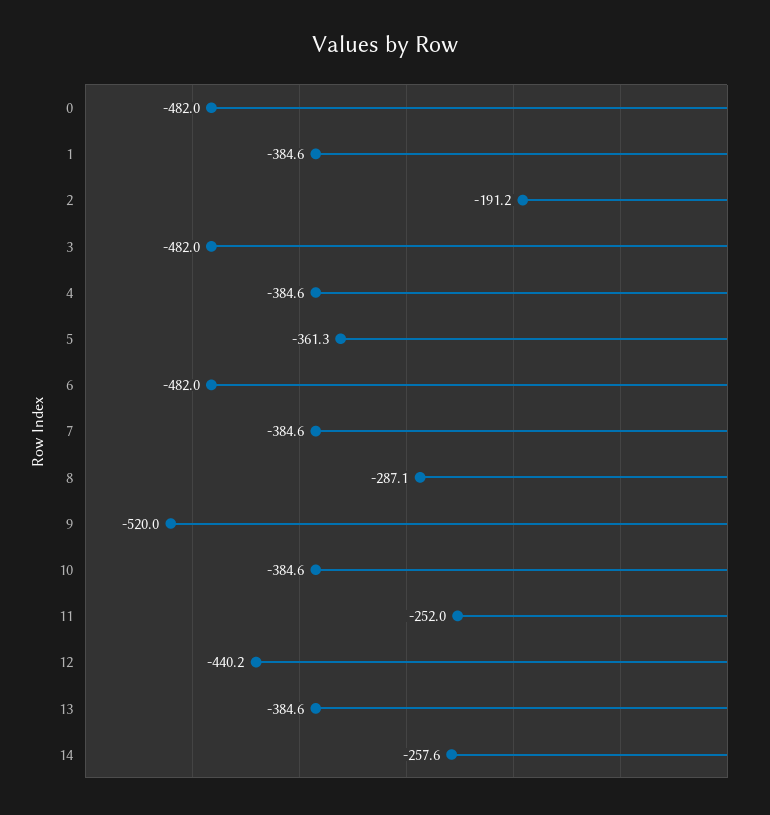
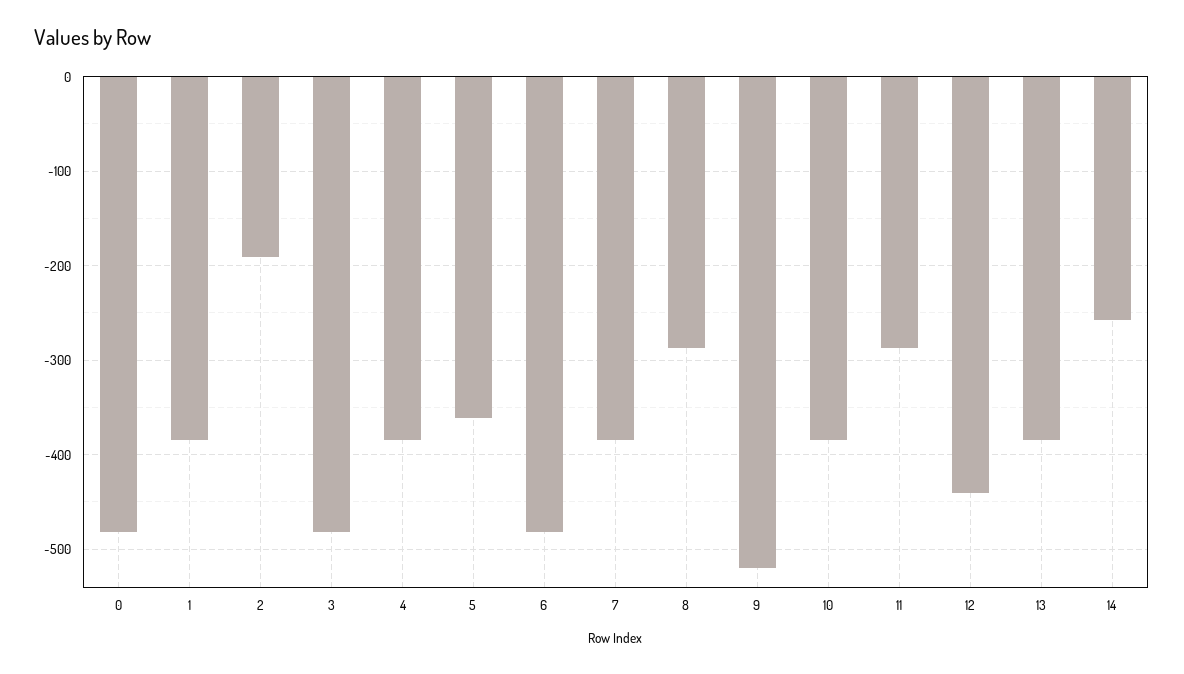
  {
    "0": -482,
    "1": -384.6,
    "2": -191.2,
    "3": -482,
    "4": -384.6,
    "5": -361.3,
    "6": -482,
    "7": -384.6,
    "8": -287.1,
    "9": -520,
    "10": -384.6,
-   "11": -252,
+   "11": -290,
    "12": -440.2,
    "13": -384.6,
    "14": -257.6
  }

